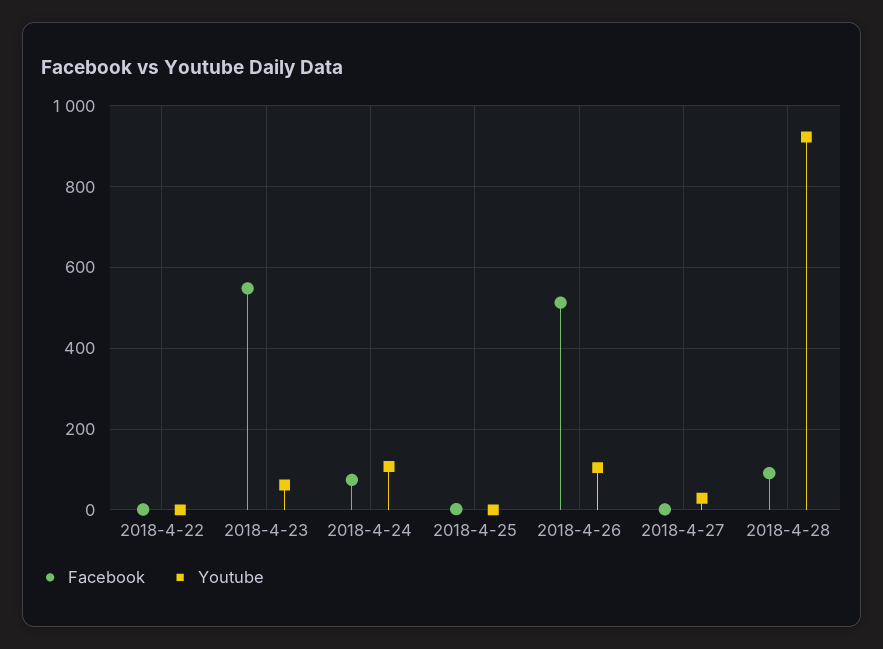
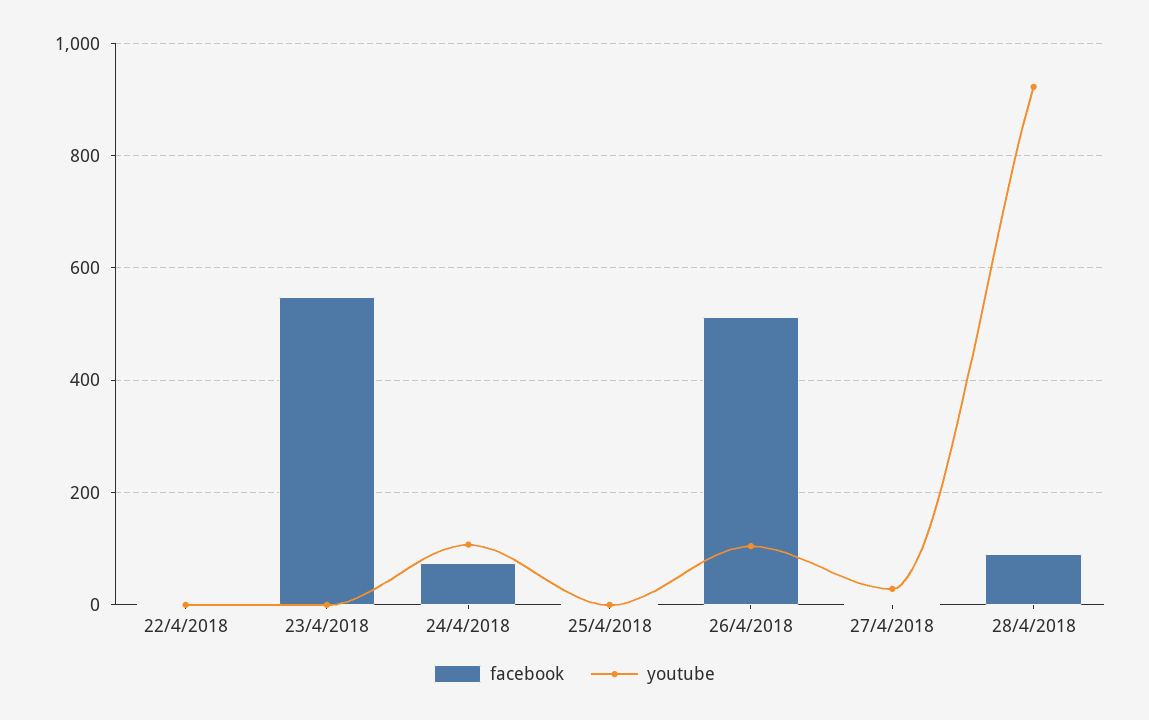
  {
    "Facebook": {
      "2018-4-22": 0,
      "2018-4-23": 540,
      "2018-4-24": 80,
      "2018-4-25": 0,
      "2018-4-26": 520,
      "2018-4-27": 0,
      "2018-4-28": 100
    },
    "Youtube": {
      "2018-4-22": 0,
-     "2018-4-23": 60,
+     "2018-4-23": 0,
      "2018-4-24": 100,
      "2018-4-25": 0,
      "2018-4-26": 100,
      "2018-4-27": 20,
      "2018-4-28": 920
    }
  }

